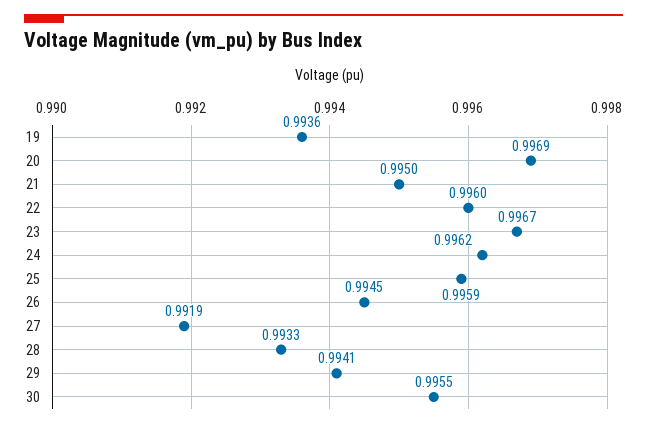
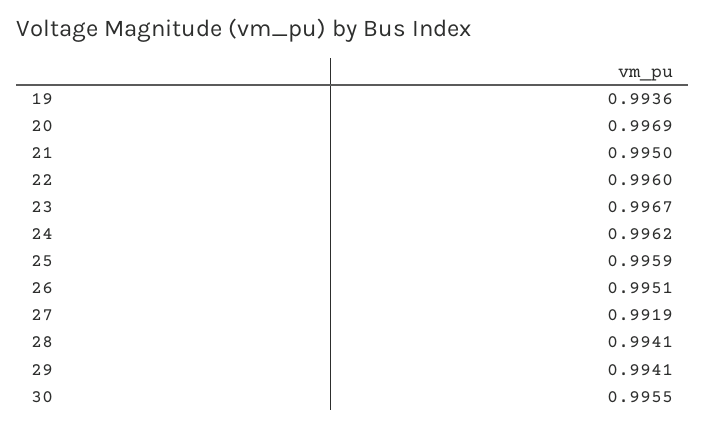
  {
    "19": 0.9936,
    "20": 0.9969,
    "21": 0.995,
    "22": 0.996,
    "23": 0.9967,
    "24": 0.9962,
    "25": 0.9959,
-   "26": 0.9945,
+   "26": 0.9951,
    "27": 0.9919,
-   "28": 0.9933,
+   "28": 0.9941,
    "29": 0.9941,
    "30": 0.9955
  }

